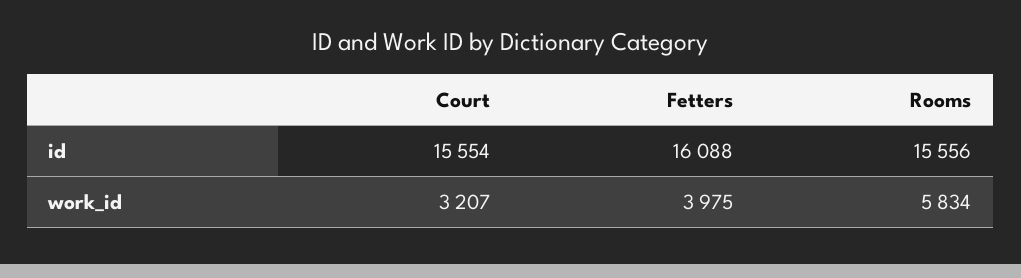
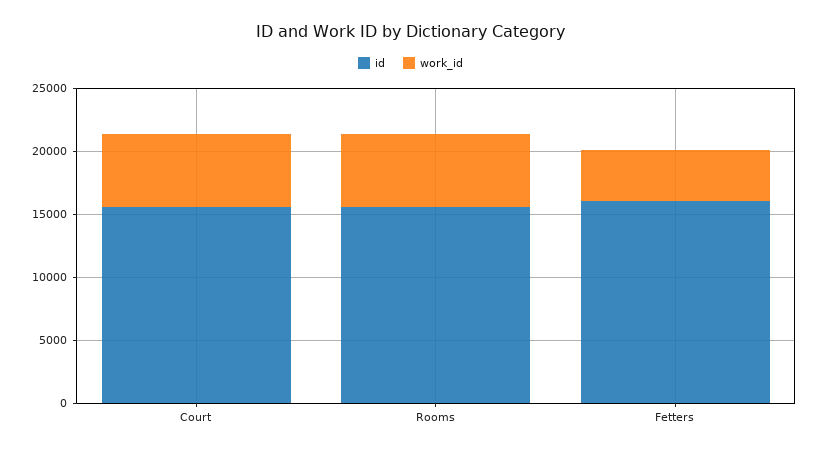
  {
    "id": {
      "Court": 15554,
      "Fetters": 16088,
      "Rooms": 15556
    },
    "work_id": {
-     "Court": 3207,
+     "Court": 6000,
      "Fetters": 3975,
      "Rooms": 5834
    }
  }

